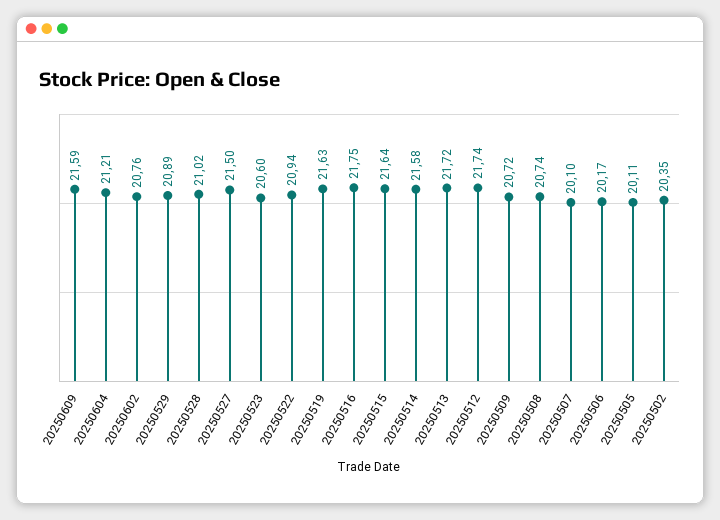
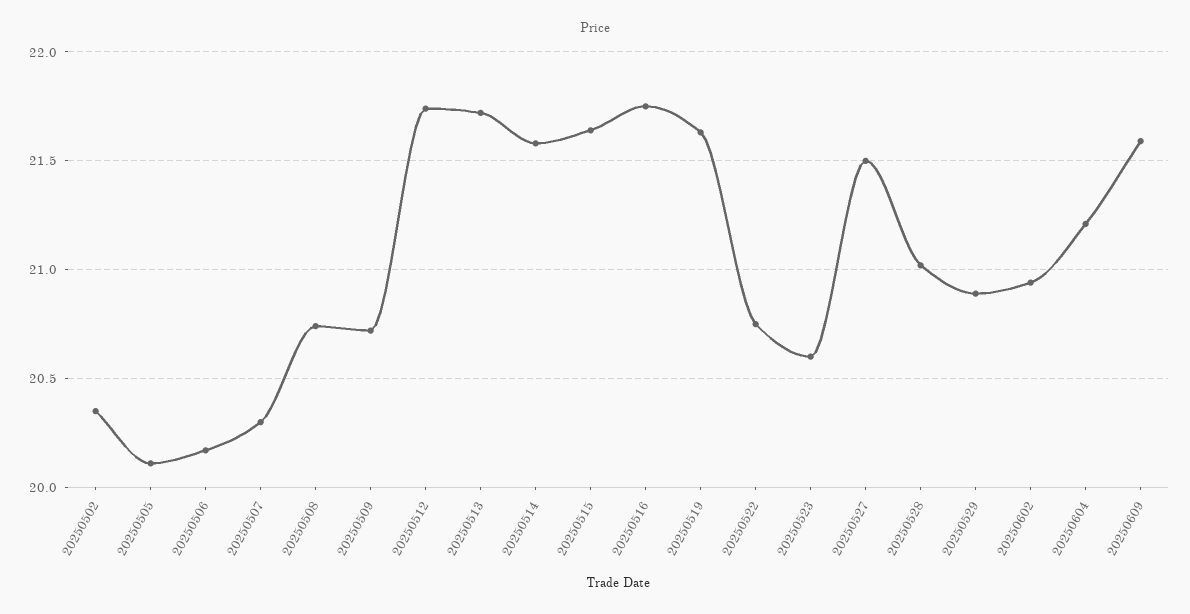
  {
    "20250609": 21.59,
    "20250604": 21.21,
-   "20250602": 20.76,
+   "20250602": 20.95,
    "20250529": 20.89,
    "20250528": 21.02,
    "20250527": 21.5,
    "20250523": 20.6,
-   "20250522": 20.94,
+   "20250522": 20.75,
    "20250519": 21.63,
    "20250516": 21.75,
    "20250515": 21.64,
    "20250514": 21.58,
    "20250513": 21.72,
    "20250512": 21.74,
    "20250509": 20.72,
    "20250508": 20.74,
-   "20250507": 20.1,
+   "20250507": 20.3,
    "20250506": 20.17,
    "20250505": 20.11,
    "20250502": 20.35
  }

